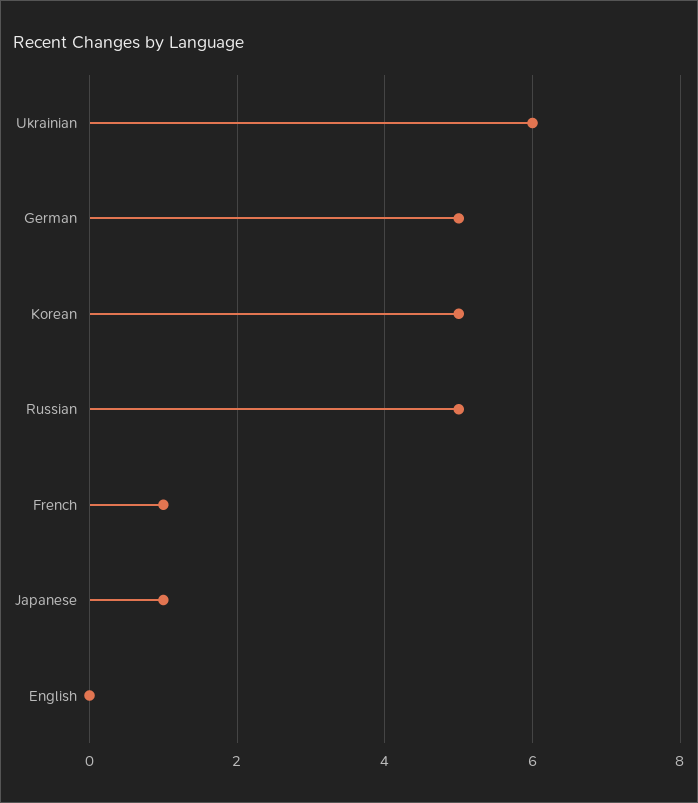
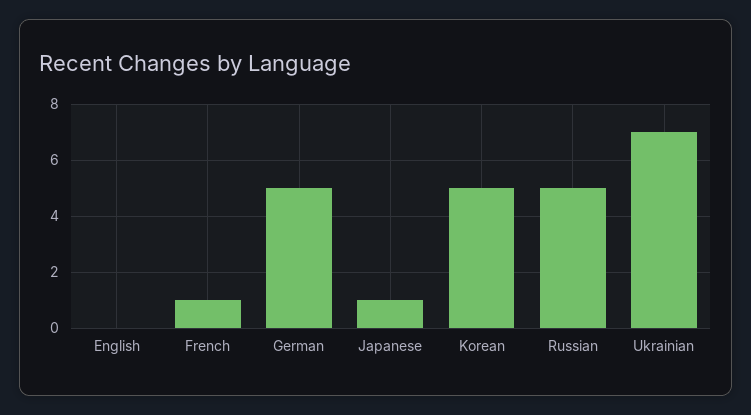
  {
-   "Ukrainian": 6,
+   "Ukrainian": 7,
    "German": 5,
    "Korean": 5,
    "Russian": 5,
    "French": 1,
    "Japanese": 1,
    "English": 0
  }

